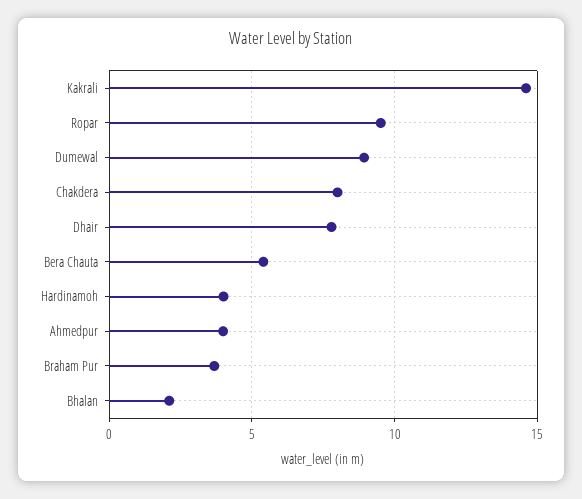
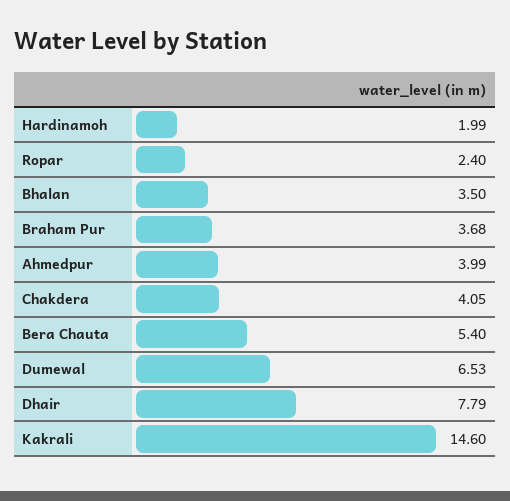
  {
    "Kakrali": 14.6,
-   "Ropar": 9.5,
+   "Ropar": 2.4,
-   "Dumewal": 9,
+   "Dumewal": 6.53,
-   "Chakdera": 8,
+   "Chakdera": 4.05,
    "Dhair": 7.79,
    "Bera Chauta": 5.4,
-   "Hardinamoh": 4,
+   "Hardinamoh": 1.99,
    "Ahmedpur": 3.99,
    "Braham Pur": 3.68,
-   "Bhalan": 2
+   "Bhalan": 3.5
  }

